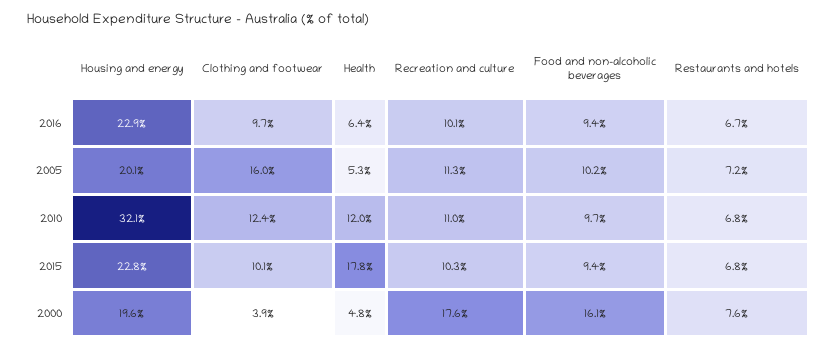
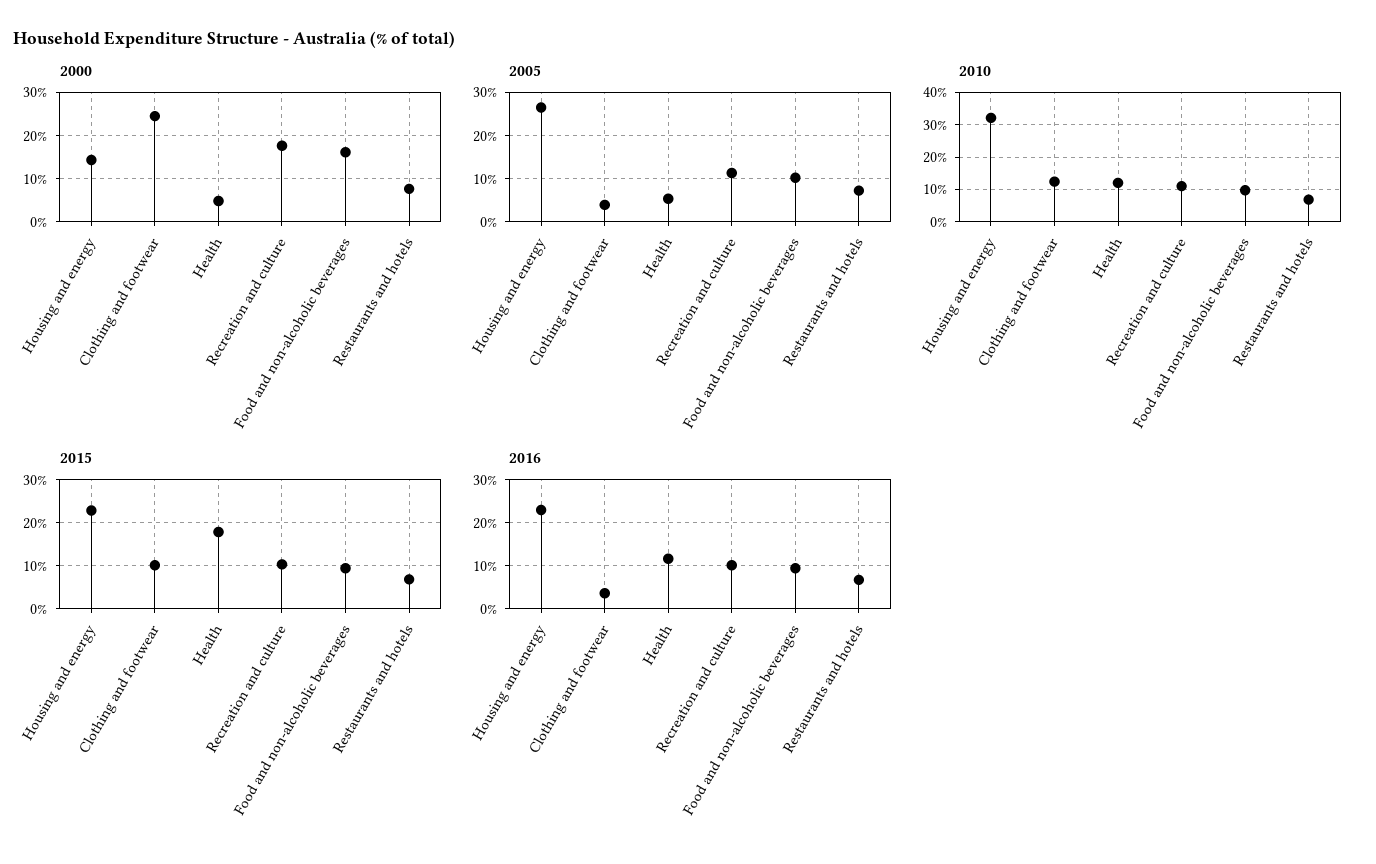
  {
    "2016": {
      "Housing and energy": 22.9,
-     "Clothing and footwear": 9.7,
+     "Clothing and footwear": 4,
-     "Health": 6.4,
+     "Health": 12,
      "Recreation and culture": 10.1,
      "Food and non-alcoholic beverages": 9.4,
      "Restaurants and hotels": 6.7
    },
    "2005": {
-     "Housing and energy": 20.1,
+     "Housing and energy": 26,
-     "Clothing and footwear": 16,
+     "Clothing and footwear": 4,
      "Health": 5.3,
      "Recreation and culture": 11.3,
      "Food and non-alcoholic beverages": 10.2,
      "Restaurants and hotels": 7.2
    },
    "2010": {
      "Housing and energy": 32.1,
      "Clothing and footwear": 12.4,
      "Health": 12,
      "Recreation and culture": 11,
      "Food and non-alcoholic beverages": 9.7,
      "Restaurants and hotels": 6.8
    },
    "2015": {
      "Housing and energy": 22.8,
      "Clothing and footwear": 10.1,
      "Health": 17.8,
      "Recreation and culture": 10.3,
      "Food and non-alcoholic beverages": 9.4,
      "Restaurants and hotels": 6.8
    },
    "2000": {
-     "Housing and energy": 19.6,
+     "Housing and energy": 14,
-     "Clothing and footwear": 3.9,
+     "Clothing and footwear": 24,
      "Health": 4.8,
      "Recreation and culture": 17.6,
      "Food and non-alcoholic beverages": 16.1,
      "Restaurants and hotels": 7.6
    }
  }

